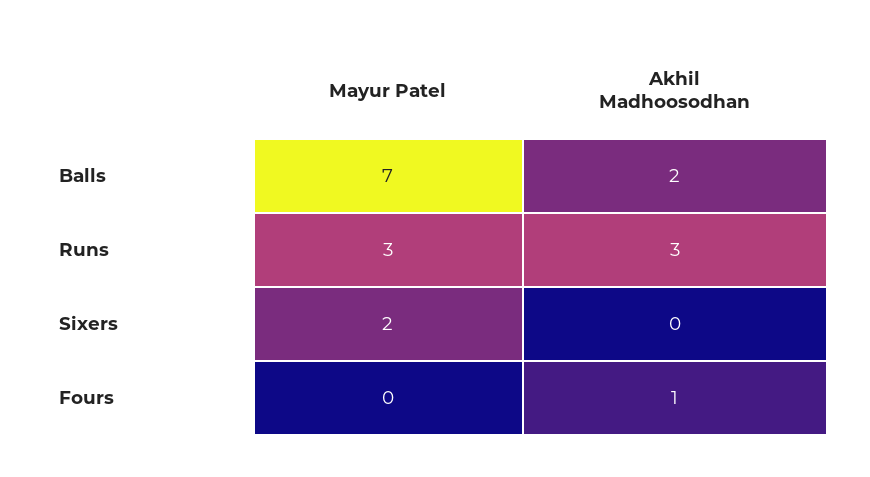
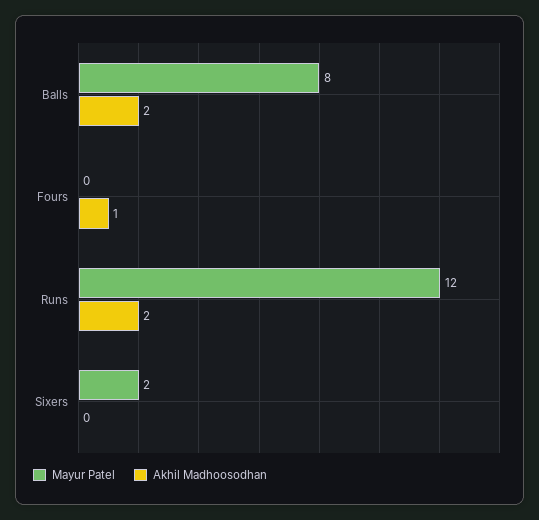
  {
    "Mayur Patel": {
-     "Balls": 7,
+     "Balls": 8,
-     "Runs": 3,
+     "Runs": 12,
      "Sixers": 2,
      "Fours": 0
    },
    "Akhil Madhoosodhan": {
      "Balls": 2,
-     "Runs": 3,
+     "Runs": 2,
      "Sixers": 0,
      "Fours": 1
    }
  }

